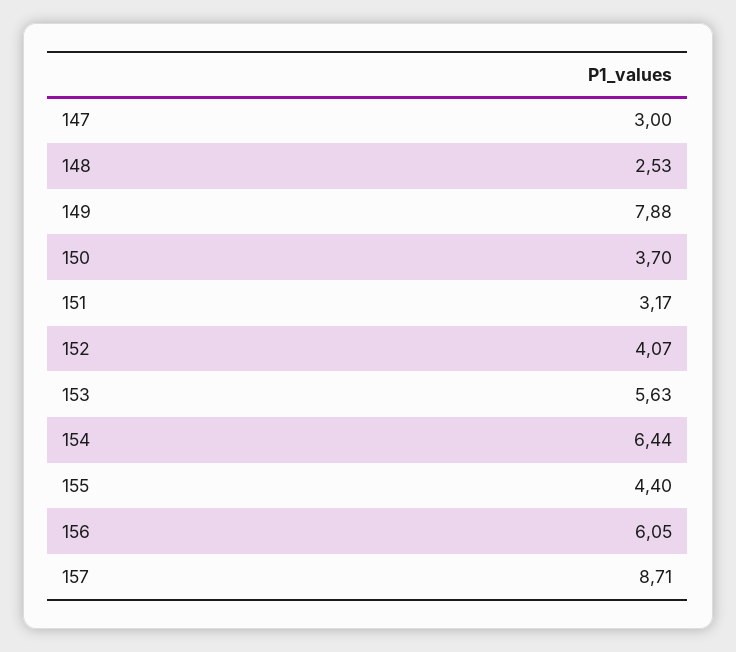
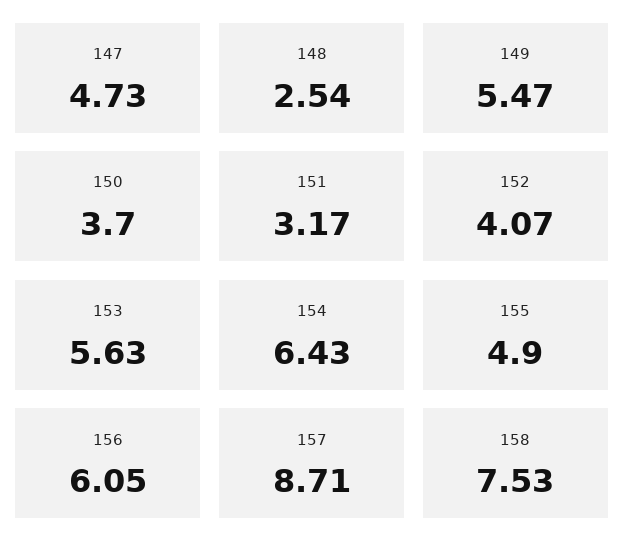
  {
-   "147": 3,
+   "147": 4.73,
-   "148": 2.53,
+   "148": 2.54,
-   "149": 7.88,
+   "149": 5.47,
    "150": 3.7,
    "151": 3.17,
    "152": 4.07,
    "153": 5.63,
-   "154": 6.44,
+   "154": 6.43,
-   "155": 4.4,
+   "155": 4.9,
    "156": 6.05,
-   "157": 8.71
+   "157": 8.71,
+   "158": 7.53
  }

